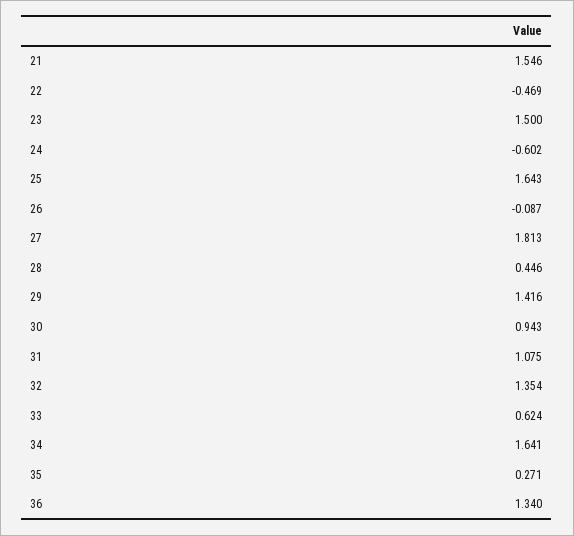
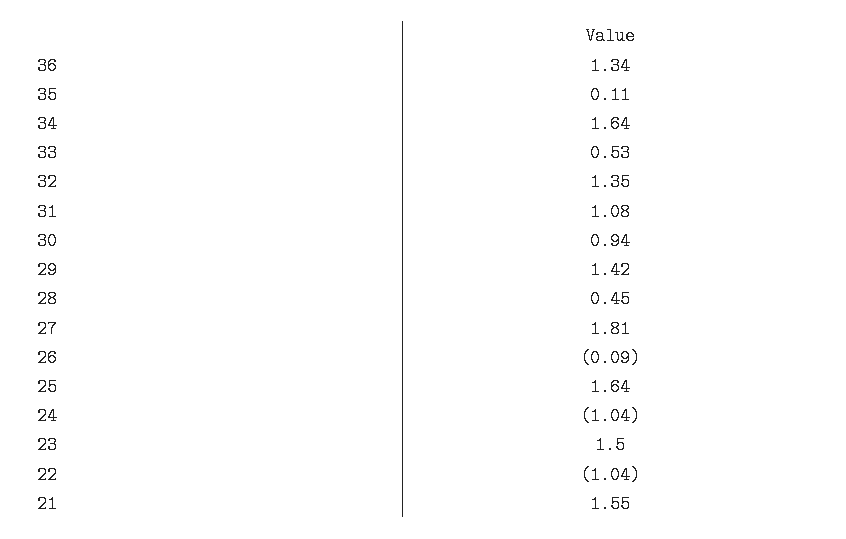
  {
    "21": 1.546,
-   "22": -0.469,
+   "22": -1.04,
    "23": 1.5,
-   "24": -0.602,
+   "24": -1.04,
    "25": 1.643,
    "26": -0.087,
    "27": 1.813,
    "28": 0.446,
    "29": 1.416,
    "30": 0.943,
    "31": 1.075,
    "32": 1.354,
-   "33": 0.624,
+   "33": 0.53,
    "34": 1.641,
-   "35": 0.271,
+   "35": 0.11,
    "36": 1.34
  }

